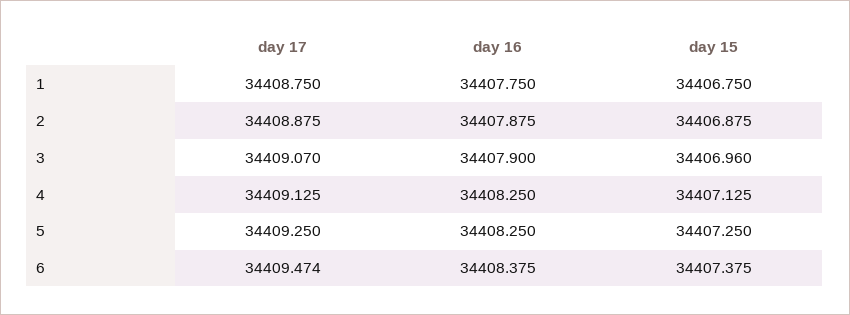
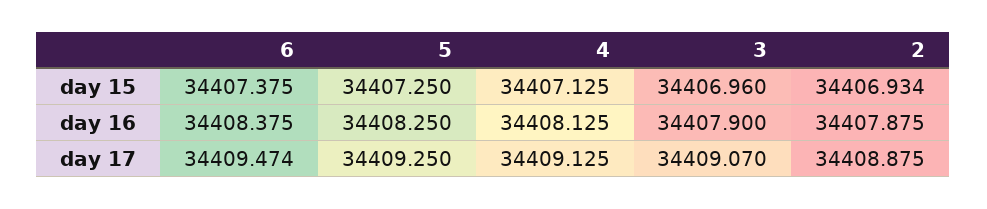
  {
    "day 17": {
-     "1": 34408.75,
      "2": 34408.875,
      "3": 34409.07,
      "4": 34409.125,
      "5": 34409.25,
      "6": 34409.474
    },
    "day 16": {
-     "1": 34407.75,
      "2": 34407.875,
      "3": 34407.9,
-     "4": 34408.25,
+     "4": 34408.125,
      "5": 34408.25,
      "6": 34408.375
    },
    "day 15": {
-     "1": 34406.75,
-     "2": 34406.875,
+     "2": 34406.934,
      "3": 34406.96,
      "4": 34407.125,
      "5": 34407.25,
      "6": 34407.375
    }
  }

